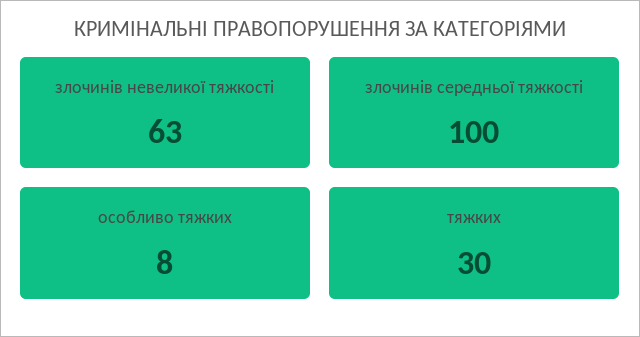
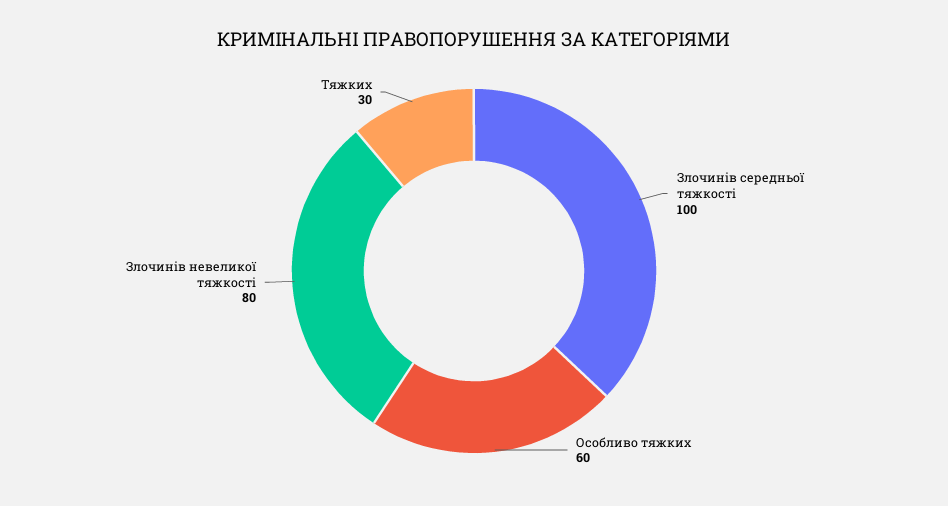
  {
-   "злочинів невеликої тяжкості": 63,
+   "злочинів невеликої тяжкості": 80,
    "злочинів середньої тяжкості": 100,
-   "особливо тяжких": 8,
+   "особливо тяжких": 60,
    "тяжких": 30
  }

